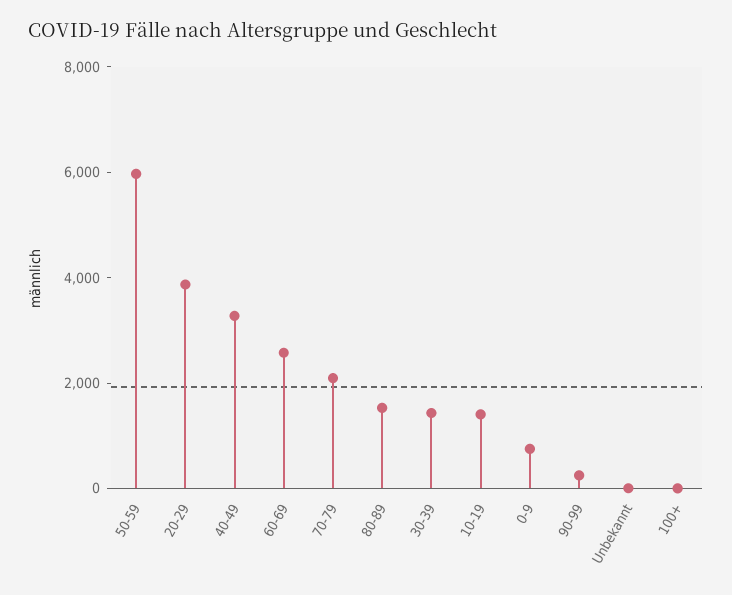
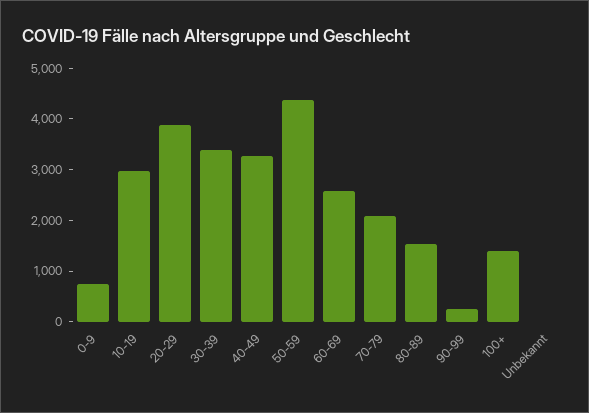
  {
-   "50-59": 6000,
+   "50-59": 4400,
    "20-29": 3800,
    "40-49": 3200,
    "60-69": 2600,
    "70-79": 2000,
    "80-89": 1600,
-   "30-39": 1500,
+   "30-39": 3400,
-   "10-19": 1500,
+   "10-19": 3000,
    "0-9": 800,
    "90-99": 200,
    "Unbekannt": 0,
-   "100+": 0
+   "100+": 1400
  }

